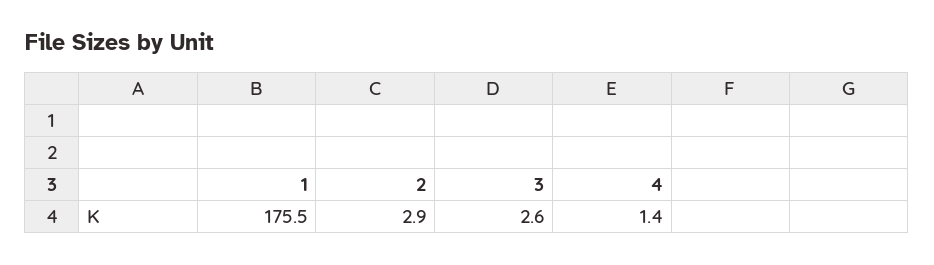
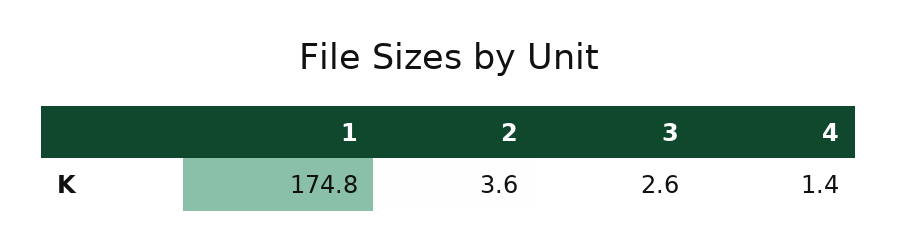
  {
-   "1": 175.5,
+   "1": 174.8,
-   "2": 2.9,
+   "2": 3.6,
    "3": 2.6,
    "4": 1.4
  }

